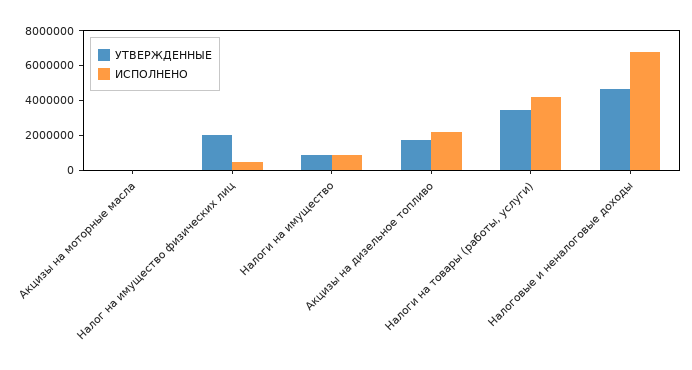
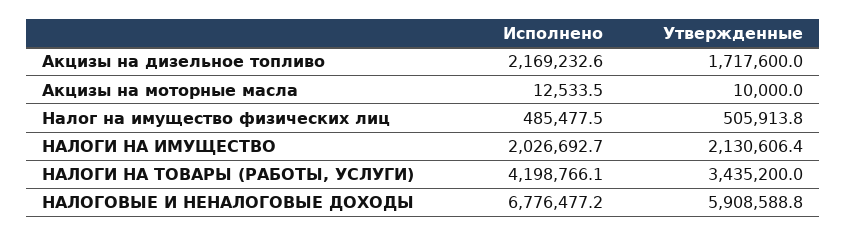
  {
    "УТВЕРЖДЕННЫЕ": {
      "Акцизы на моторные масла": 10000,
-     "Налог на имущество физических лиц": 2000000,
+     "Налог на имущество физических лиц": 505913.8,
-     "Налоги на имущество": 1000000,
+     "Налоги на имущество": 2130606.4,
      "Акцизы на дизельное топливо": 1717600,
      "Налоги на товары (работы, услуги)": 3435200,
-     "Налоговые и неналоговые доходы": 4500000
+     "Налоговые и неналоговые доходы": 5908588.8
    },
    "ИСПОЛНЕНО": {
      "Акцизы на моторные масла": 12533.5,
      "Налог на имущество физических лиц": 485477.5,
-     "Налоги на имущество": 1000000,
+     "Налоги на имущество": 2026692.7,
      "Акцизы на дизельное топливо": 2169232.6,
      "Налоги на товары (работы, услуги)": 4198766.1,
      "Налоговые и неналоговые доходы": 6776477.2
    }
  }

